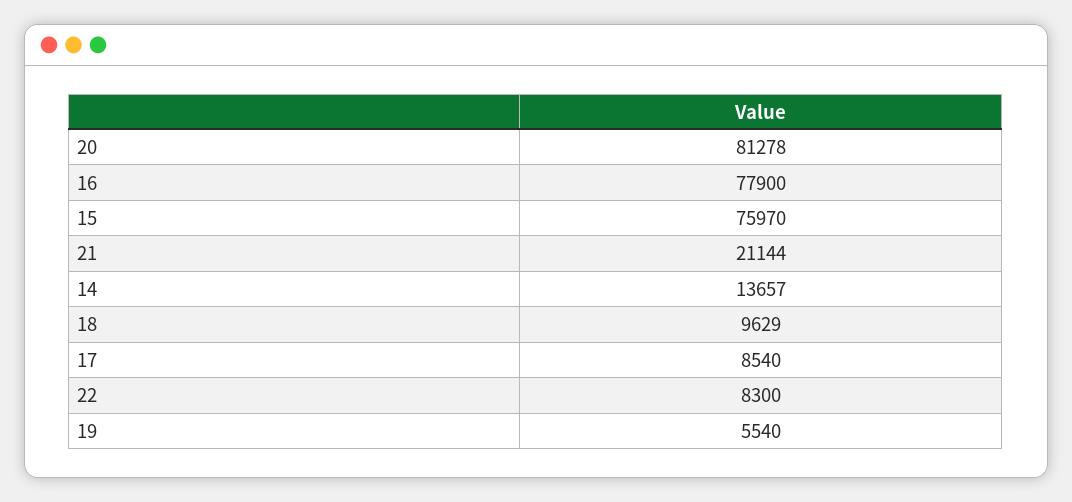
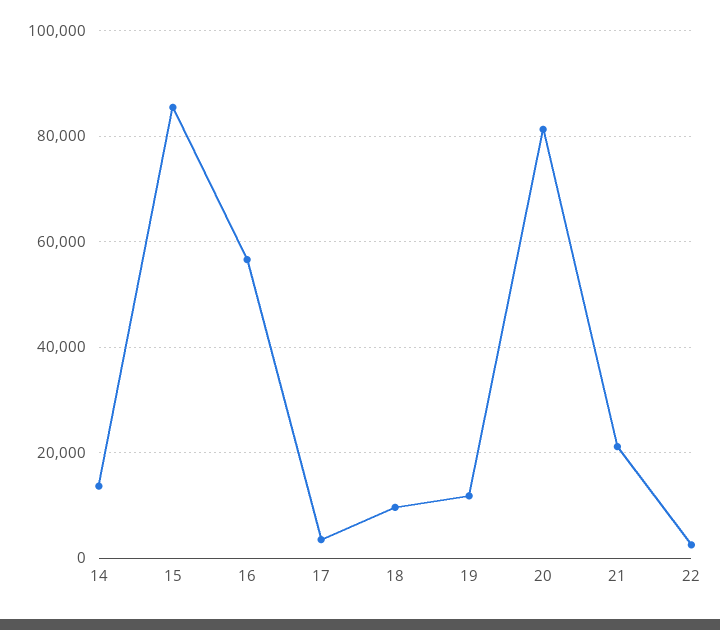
  {
    "20": 81278,
-   "16": 77900,
+   "16": 56000,
-   "15": 75970,
+   "15": 86000,
    "21": 21144,
    "14": 13657,
    "18": 9629,
-   "17": 8540,
+   "17": 4000,
-   "22": 8300,
+   "22": 2000,
-   "19": 5540
+   "19": 12000
  }

